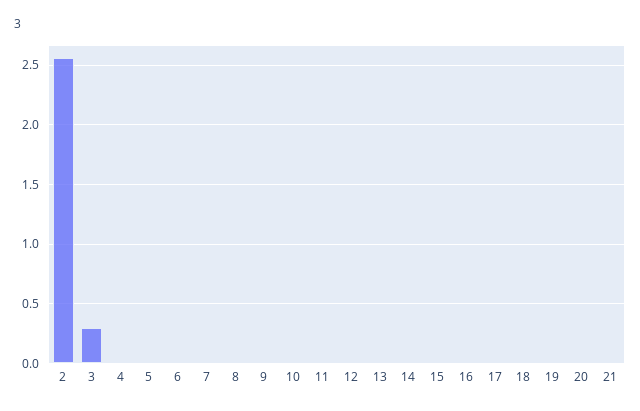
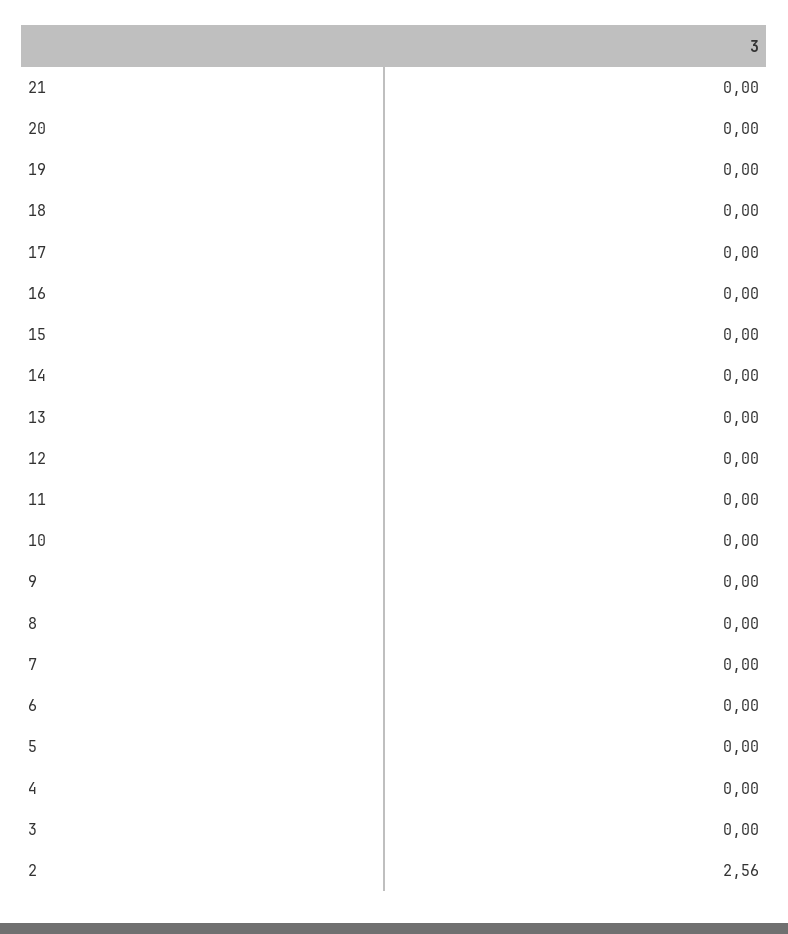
  {
    "2": 2.56,
-   "3": 0.3,
+   "3": 0,
    "4": 0,
    "5": 0,
    "6": 0,
    "7": 0,
    "8": 0,
    "9": 0,
    "10": 0,
    "11": 0,
    "12": 0,
    "13": 0,
    "14": 0,
    "15": 0,
    "16": 0,
    "17": 0,
    "18": 0,
    "19": 0,
    "20": 0,
    "21": 0
  }

